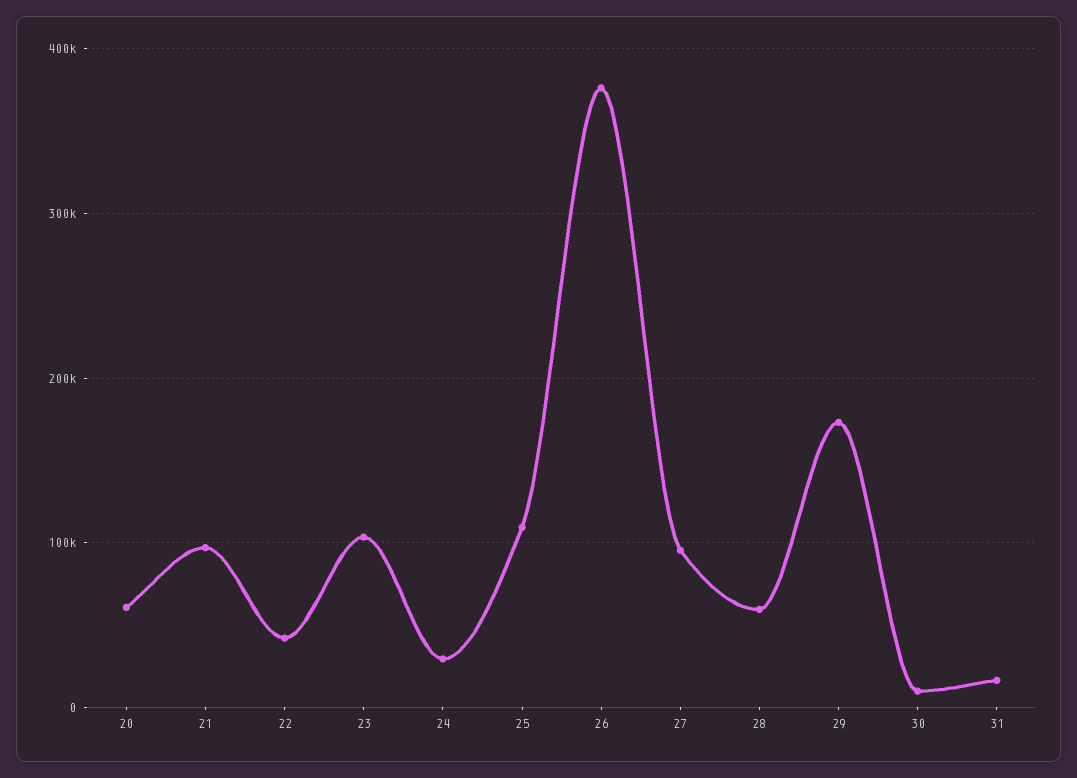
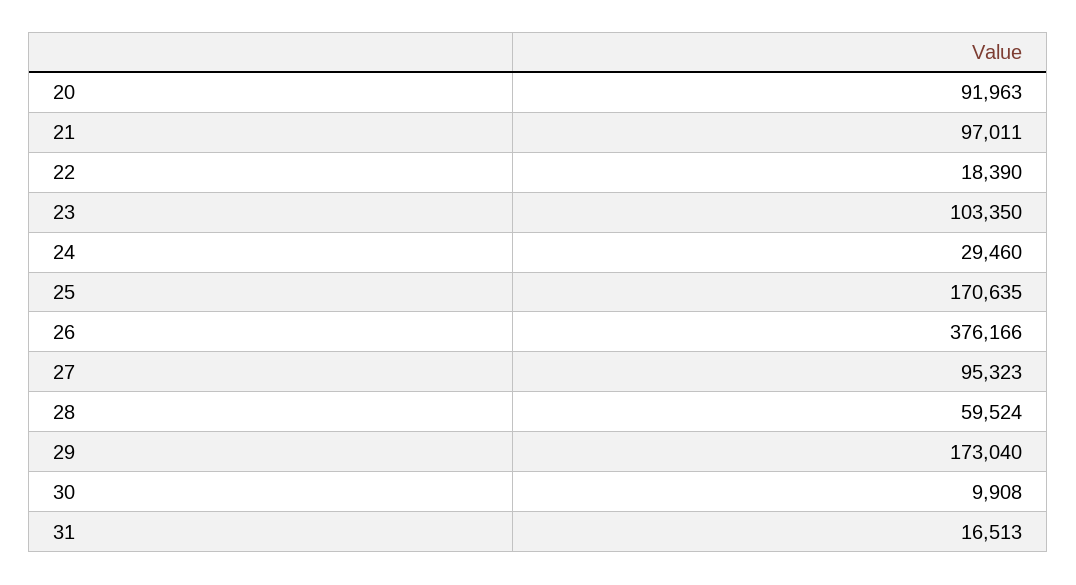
  {
-   "20": 60000,
+   "20": 91963,
    "21": 97011,
-   "22": 40000,
+   "22": 18390,
    "23": 103350,
    "24": 29460,
-   "25": 110000,
+   "25": 170635,
    "26": 376166,
    "27": 95323,
    "28": 59524,
    "29": 173040,
    "30": 9908,
    "31": 16513
  }

